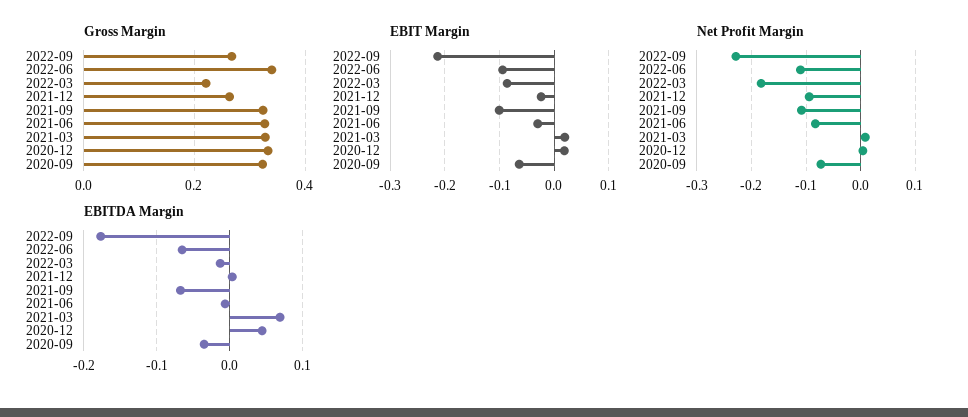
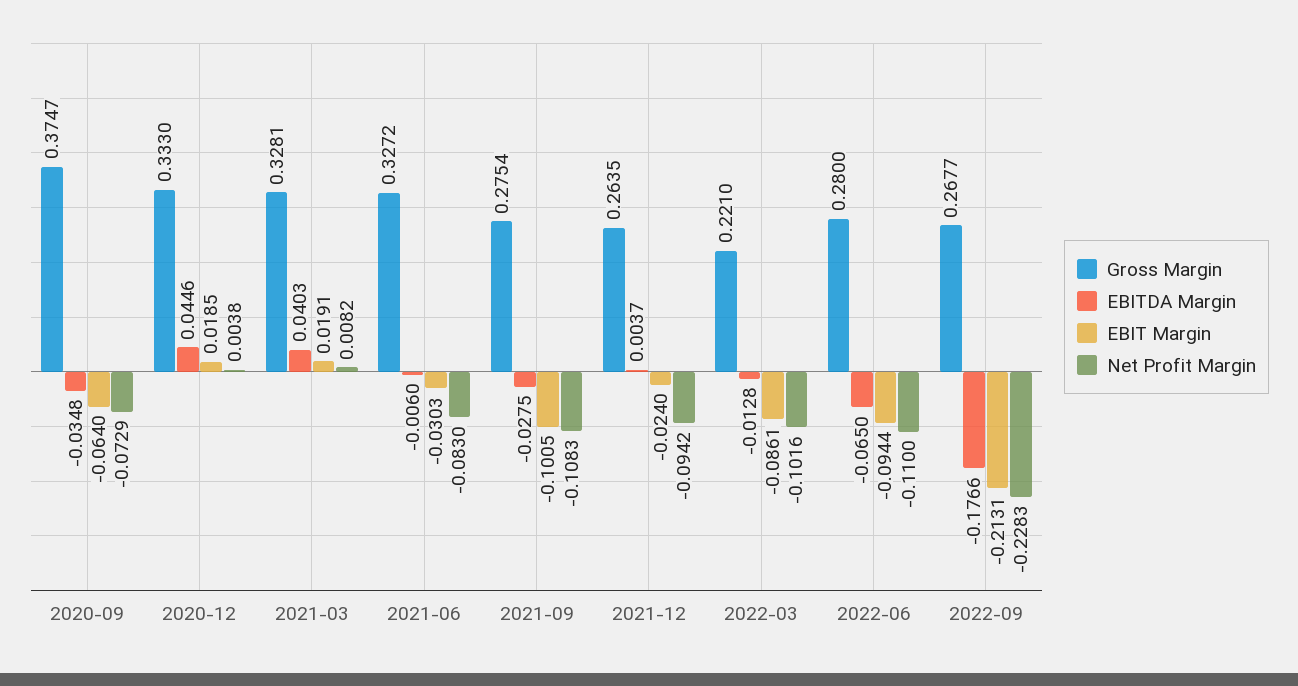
  {
    "Gross Margin": {
      "2022-09": 0.2677,
-     "2022-06": 0.34,
+     "2022-06": 0.28,
      "2022-03": 0.221,
      "2021-12": 0.2635,
-     "2021-09": 0.32,
+     "2021-09": 0.2754,
      "2021-06": 0.3272,
      "2021-03": 0.3281,
      "2020-12": 0.333,
-     "2020-09": 0.32
+     "2020-09": 0.3747
    },
    "EBIT Margin": {
      "2022-09": -0.2131,
      "2022-06": -0.0944,
      "2022-03": -0.0861,
      "2021-12": -0.024,
      "2021-09": -0.1005,
      "2021-06": -0.0303,
      "2021-03": 0.0191,
      "2020-12": 0.0185,
      "2020-09": -0.064
    },
    "Net Profit Margin": {
      "2022-09": -0.2283,
      "2022-06": -0.11,
-     "2022-03": -0.18,
+     "2022-03": -0.1016,
      "2021-12": -0.0942,
      "2021-09": -0.1083,
      "2021-06": -0.083,
      "2021-03": 0.0082,
      "2020-12": 0.0038,
      "2020-09": -0.0729
    },
    "EBITDA Margin": {
      "2022-09": -0.1766,
      "2022-06": -0.065,
      "2022-03": -0.0128,
      "2021-12": 0.0037,
-     "2021-09": -0.07,
+     "2021-09": -0.0275,
      "2021-06": -0.006,
-     "2021-03": 0.07,
+     "2021-03": 0.0403,
      "2020-12": 0.0446,
      "2020-09": -0.0348
    }
  }

